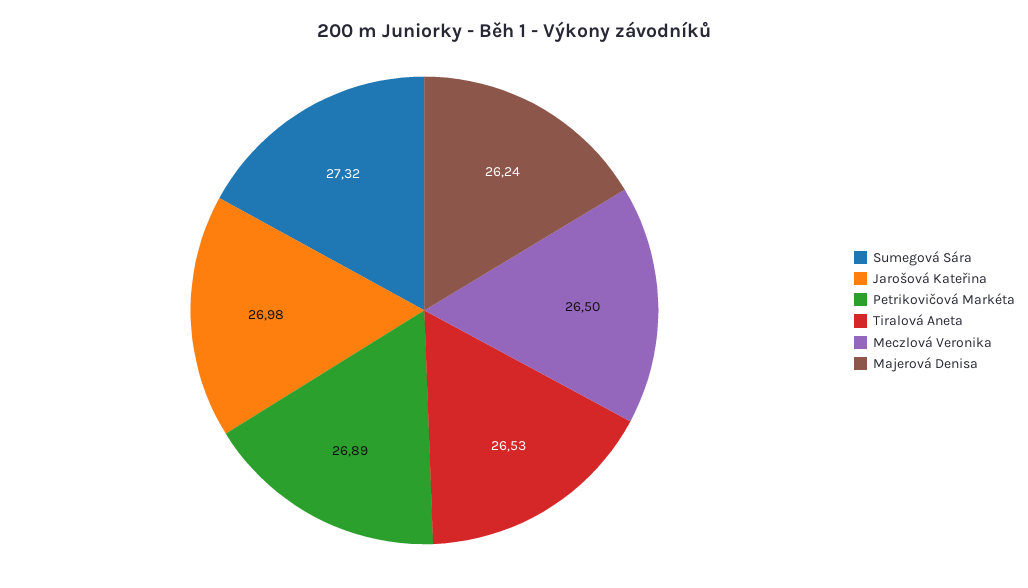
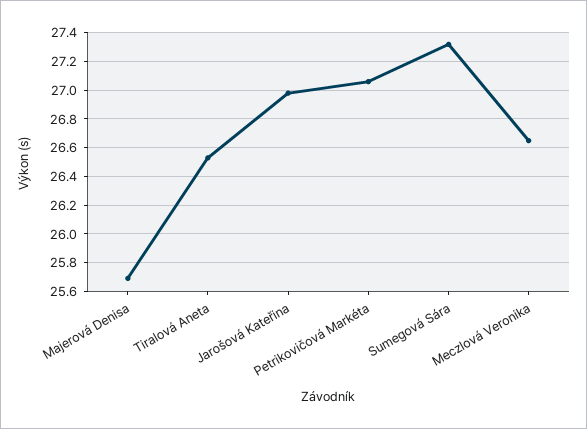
  {
    "Sumegová Sára": 27.32,
    "Jarošová Kateřina": 26.98,
-   "Petrikovičová Markéta": 26.89,
+   "Petrikovičová Markéta": 27.05,
    "Tiralová Aneta": 26.53,
-   "Meczlová Veronika": 26.5,
+   "Meczlová Veronika": 26.65,
-   "Majerová Denisa": 26.24
+   "Majerová Denisa": 25.7
  }

